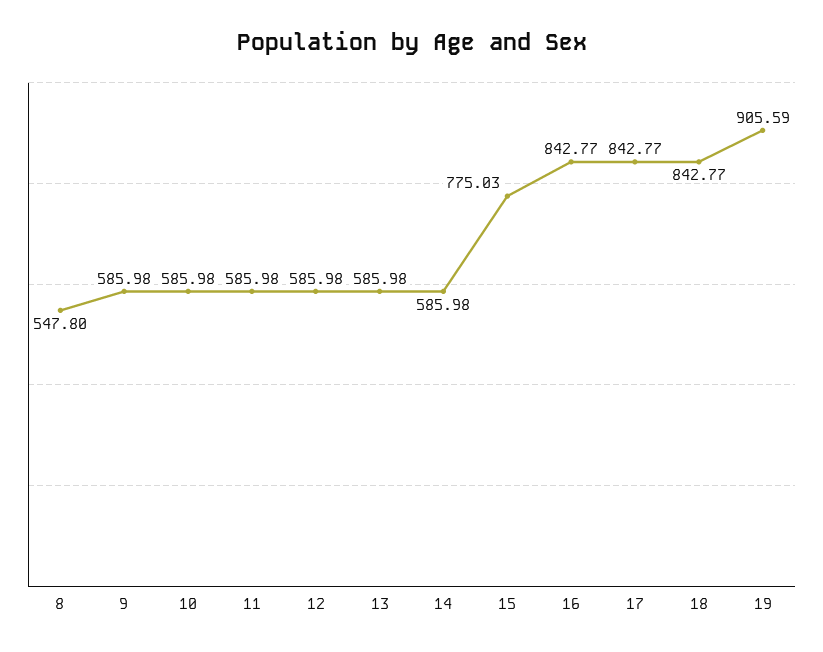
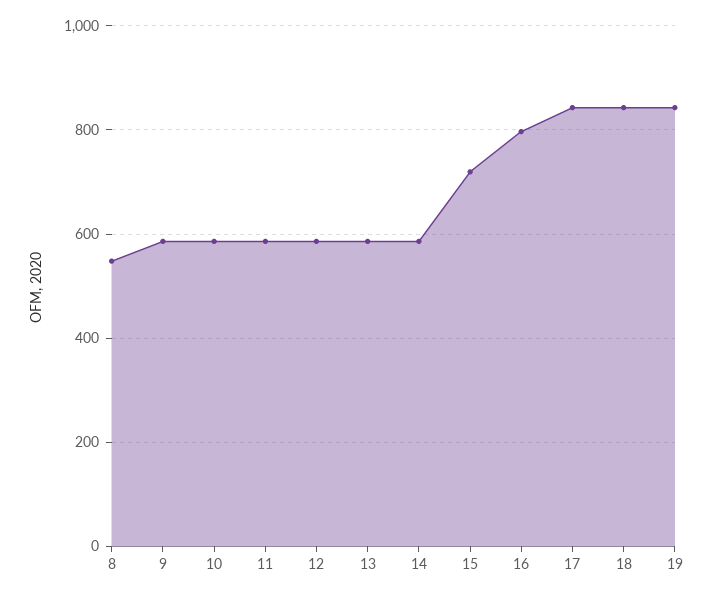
  {
    "8": 547.8,
    "9": 585.98,
    "10": 585.98,
    "11": 585.98,
    "12": 585.98,
    "13": 585.98,
    "14": 585.98,
-   "15": 775.03,
+   "15": 720,
-   "16": 842.77,
+   "16": 800,
    "17": 842.77,
    "18": 842.77,
-   "19": 905.59
+   "19": 840
  }

